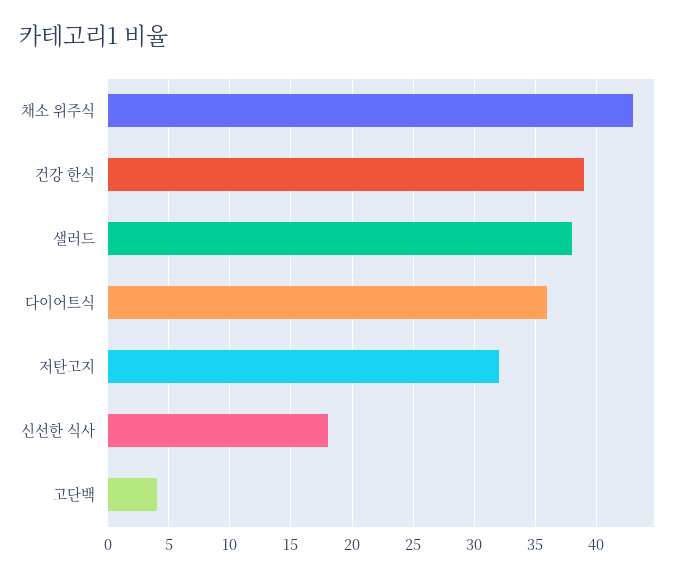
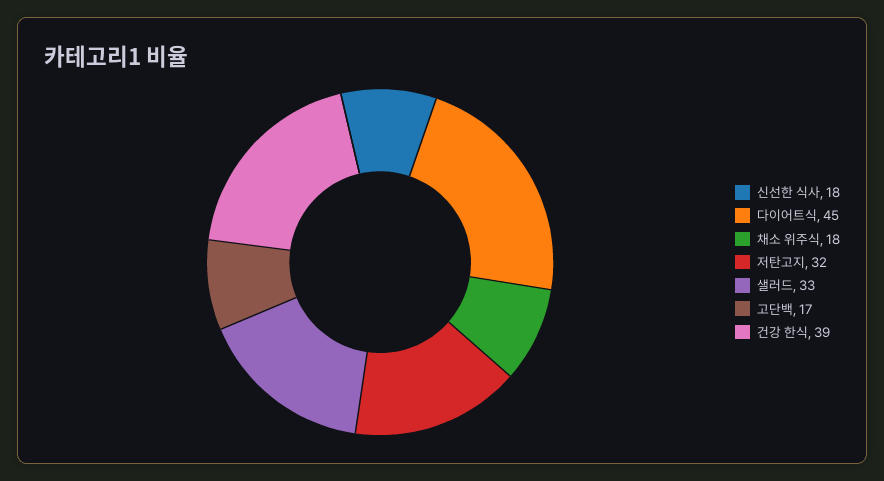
  {
-   "채소 위주식": 43,
+   "채소 위주식": 18,
    "건강 한식": 39,
-   "샐러드": 38,
+   "샐러드": 33,
-   "다이어트식": 36,
+   "다이어트식": 45,
    "저탄고지": 32,
    "신선한 식사": 18,
-   "고단백": 4
+   "고단백": 17
  }

